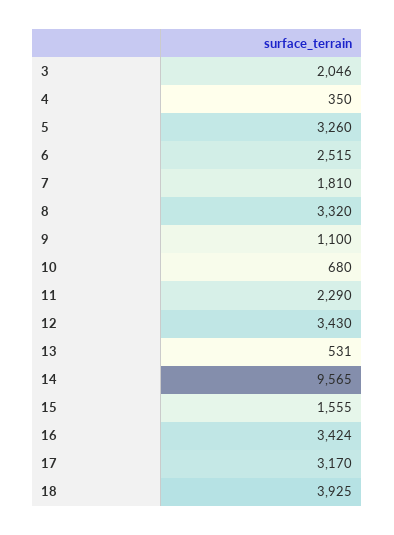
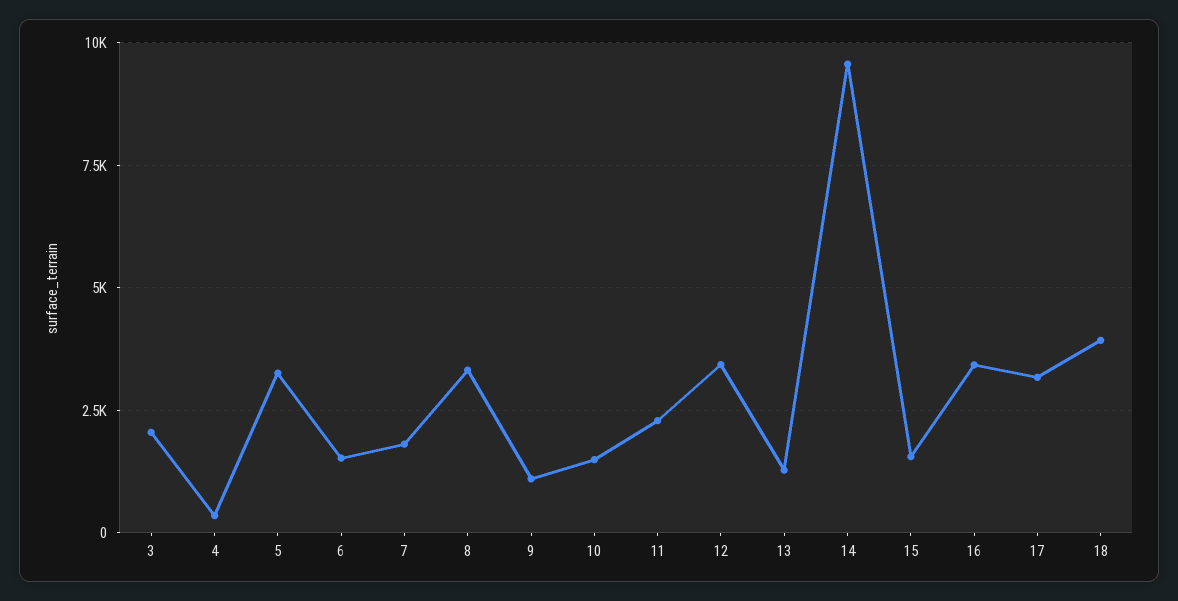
  {
    "3": 2046,
    "4": 350,
    "5": 3260,
-   "6": 2515,
+   "6": 1500,
    "7": 1810,
    "8": 3320,
    "9": 1100,
-   "10": 680,
+   "10": 1500,
    "11": 2290,
    "12": 3430,
-   "13": 531,
+   "13": 1250,
    "14": 9565,
    "15": 1555,
    "16": 3424,
    "17": 3170,
    "18": 3925
  }

